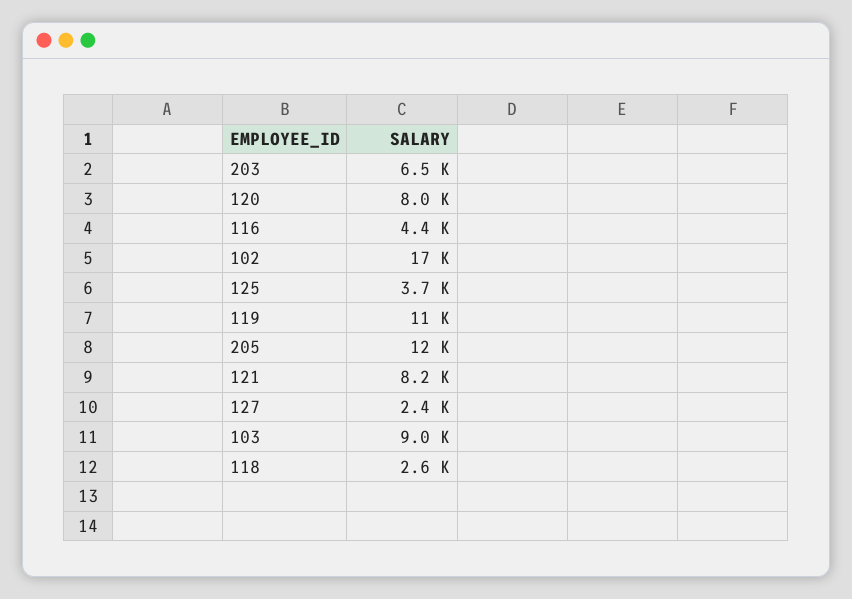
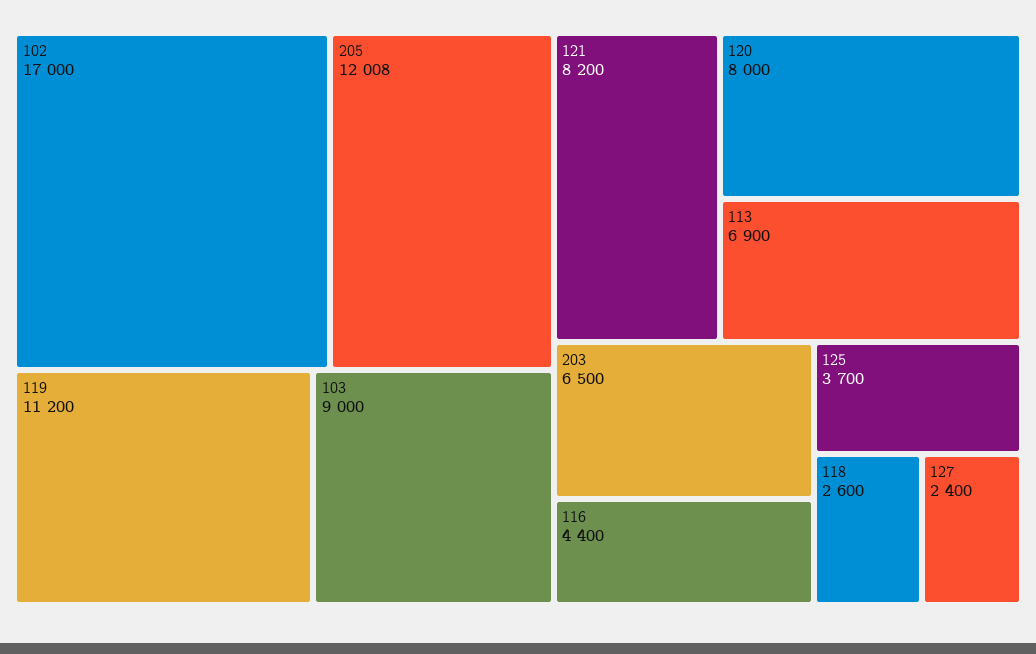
  {
    "203": 6500,
    "120": 8000,
    "116": 4400,
    "102": 17000,
    "125": 3700,
    "119": 11200,
    "205": 12008,
    "121": 8200,
    "127": 2400,
    "103": 9000,
-   "118": 2600
+   "118": 2600,
+   "113": 6900
  }

